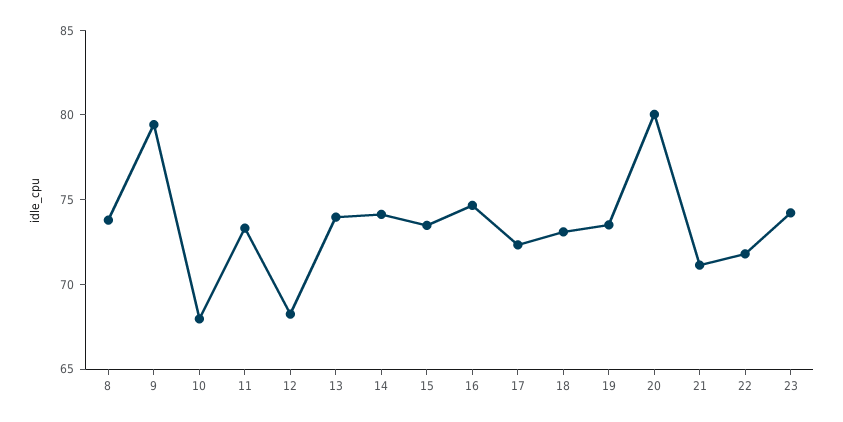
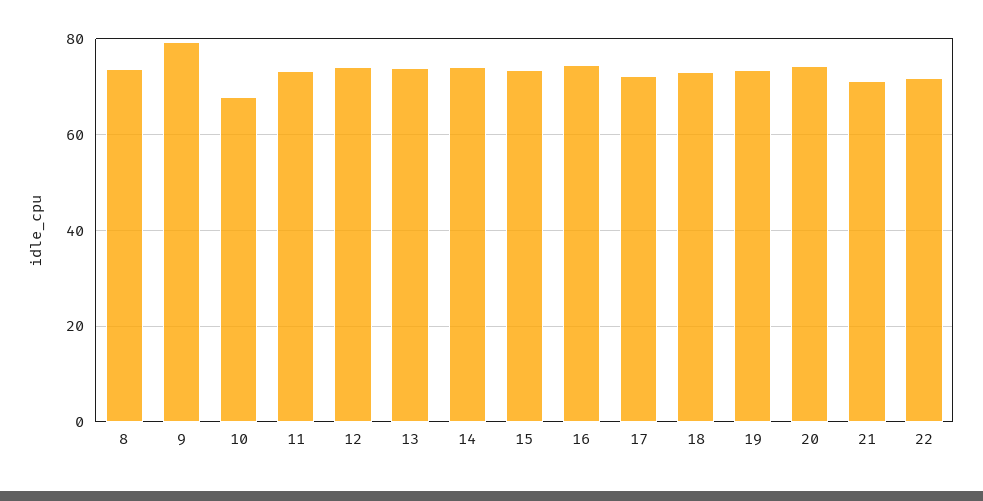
  {
    "8": 74,
    "9": 79,
    "10": 68,
    "11": 73,
-   "12": 68,
+   "12": 74,
    "13": 74,
    "14": 74,
    "15": 73,
    "16": 75,
    "17": 72,
    "18": 73,
    "19": 74,
-   "20": 80,
+   "20": 74,
    "21": 71,
-   "22": 72,
+   "22": 72
-   "23": 74
  }

